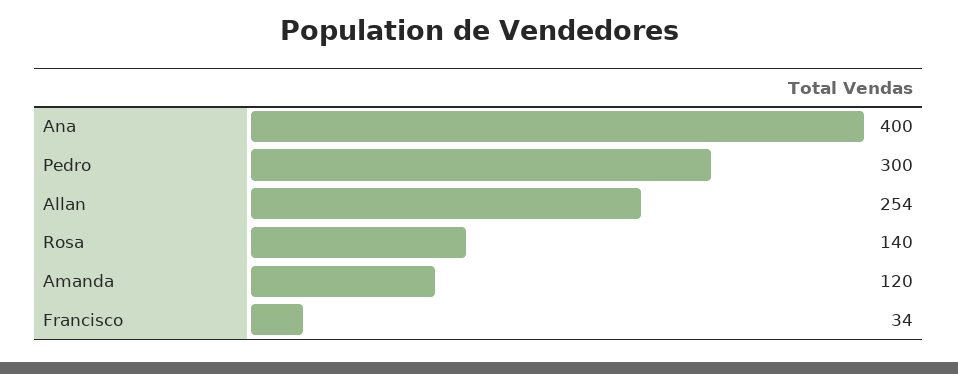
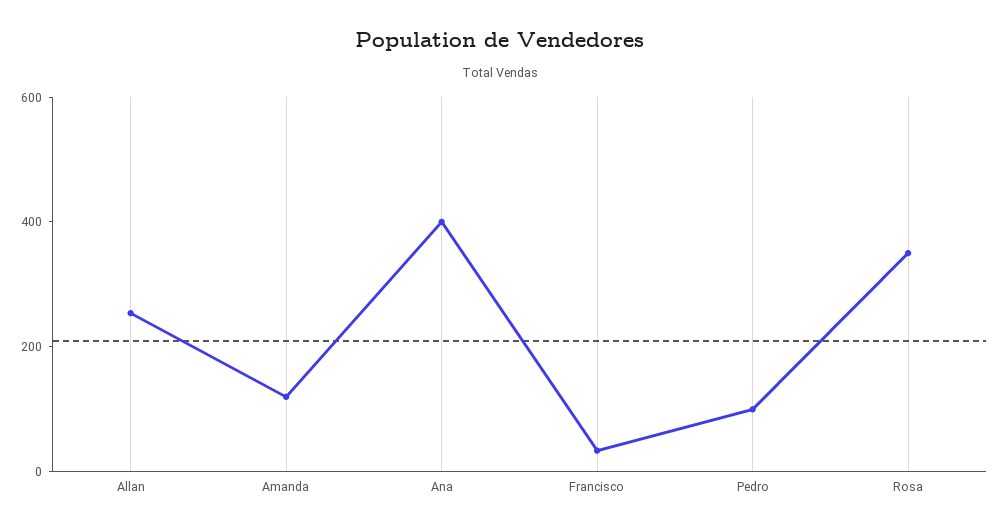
  {
    "Ana": 400,
-   "Pedro": 300,
+   "Pedro": 100,
    "Allan": 254,
-   "Rosa": 140,
+   "Rosa": 350,
    "Amanda": 120,
    "Francisco": 34
  }

